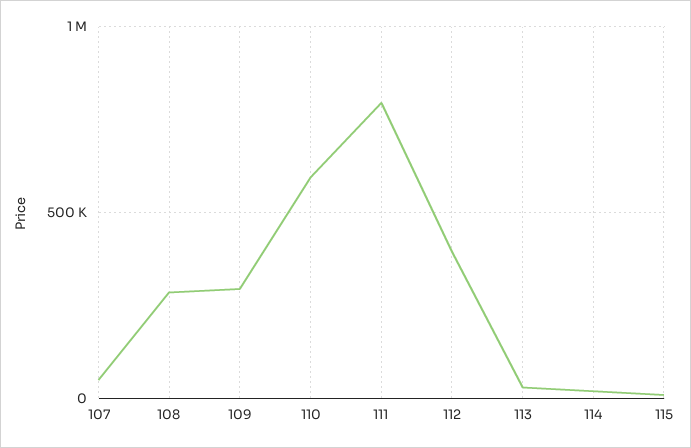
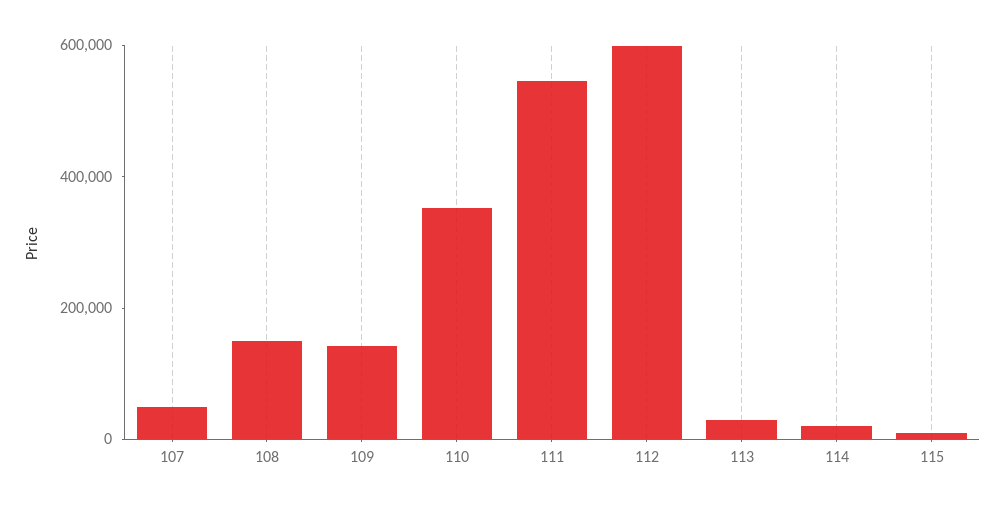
  {
    "107": 50000,
-   "108": 300000,
+   "108": 150000,
-   "109": 300000,
+   "109": 150000,
-   "110": 600000,
+   "110": 350000,
-   "111": 800000,
+   "111": 550000,
-   "112": 400000,
+   "112": 600000,
    "113": 50000,
    "114": 0,
    "115": 0
  }

